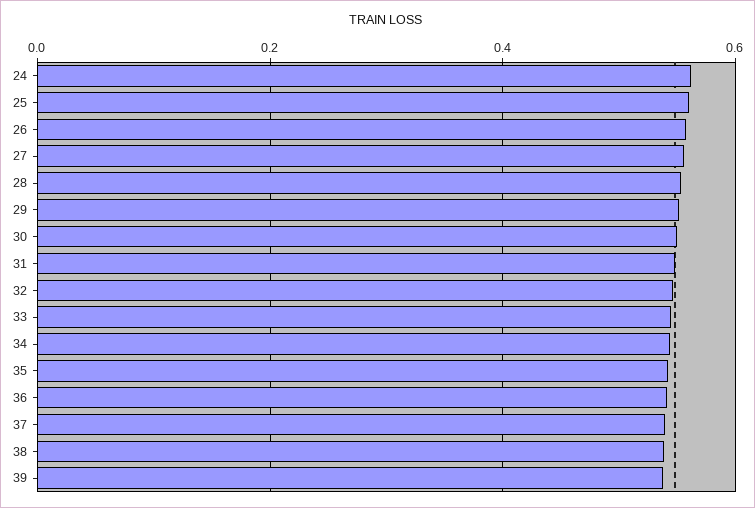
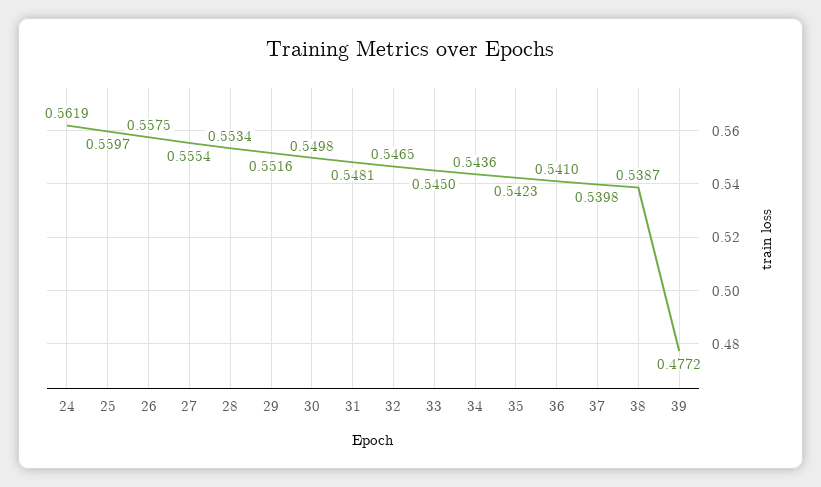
  {
    "24": 0.5619,
    "25": 0.5597,
    "26": 0.5575,
    "27": 0.5554,
    "28": 0.5534,
    "29": 0.5516,
    "30": 0.5498,
    "31": 0.5481,
    "32": 0.5465,
    "33": 0.545,
    "34": 0.5436,
    "35": 0.5423,
    "36": 0.541,
    "37": 0.5398,
    "38": 0.5387,
-   "39": 0.54
+   "39": 0.4772
  }

